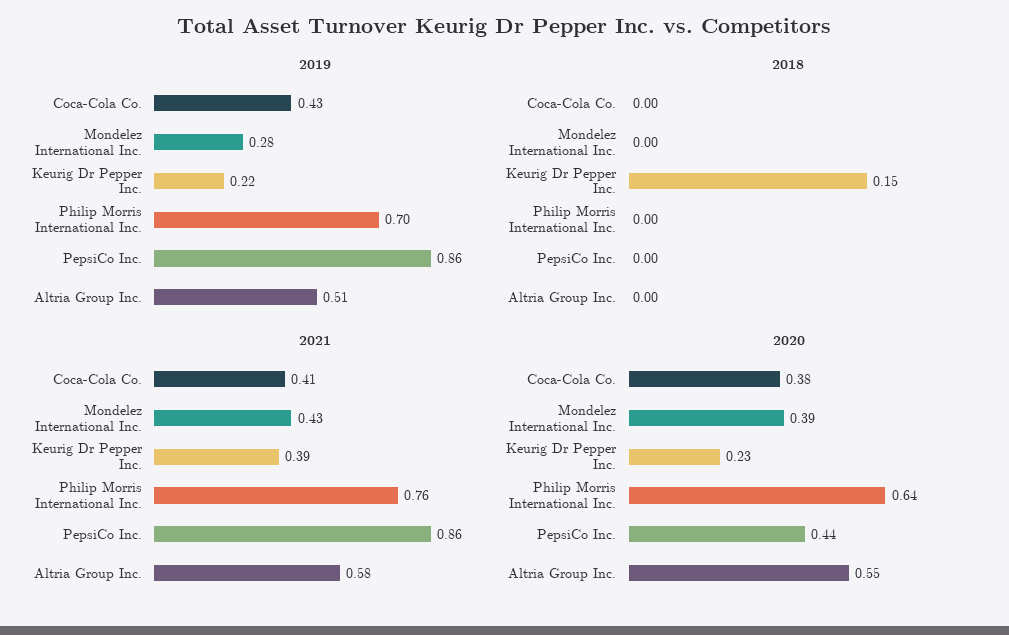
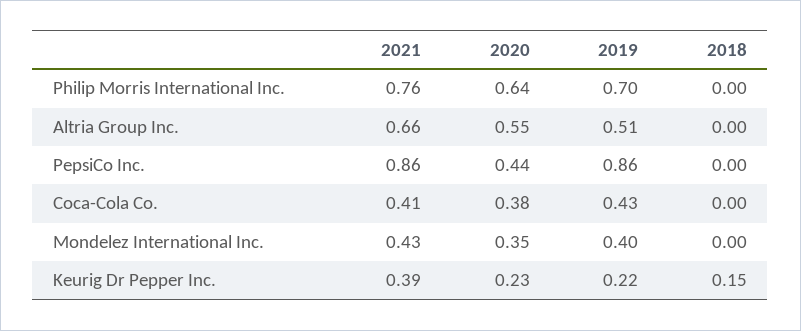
  {
    "2019": {
      "Coca-Cola Co.": 0.43,
-     "Mondelez International Inc.": 0.28,
+     "Mondelez International Inc.": 0.4,
      "Keurig Dr Pepper Inc.": 0.22,
      "Philip Morris International Inc.": 0.7,
      "PepsiCo Inc.": 0.86,
      "Altria Group Inc.": 0.51
    },
    "2018": {
      "Coca-Cola Co.": 0,
      "Mondelez International Inc.": 0,
      "Keurig Dr Pepper Inc.": 0.15,
      "Philip Morris International Inc.": 0,
      "PepsiCo Inc.": 0,
      "Altria Group Inc.": 0
    },
    "2021": {
      "Coca-Cola Co.": 0.41,
      "Mondelez International Inc.": 0.43,
      "Keurig Dr Pepper Inc.": 0.39,
      "Philip Morris International Inc.": 0.76,
      "PepsiCo Inc.": 0.86,
-     "Altria Group Inc.": 0.58
+     "Altria Group Inc.": 0.66
    },
    "2020": {
      "Coca-Cola Co.": 0.38,
-     "Mondelez International Inc.": 0.39,
+     "Mondelez International Inc.": 0.35,
      "Keurig Dr Pepper Inc.": 0.23,
      "Philip Morris International Inc.": 0.64,
      "PepsiCo Inc.": 0.44,
      "Altria Group Inc.": 0.55
    }
  }

